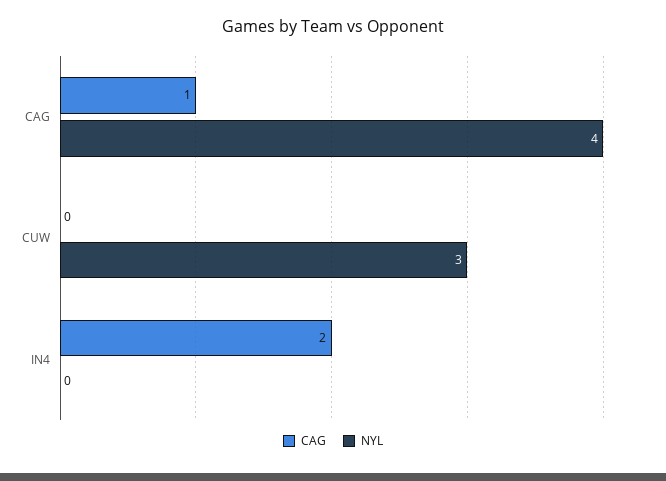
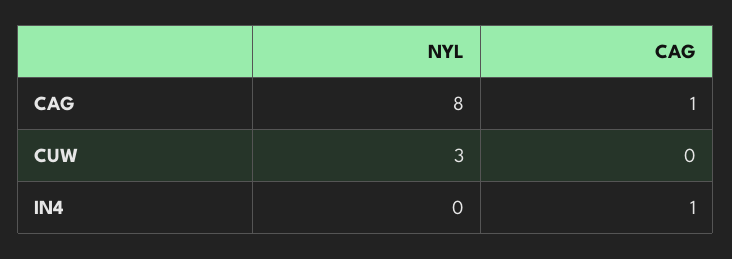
  {
    "CAG": {
      "CAG": 1,
      "CUW": 0,
-     "IN4": 2
+     "IN4": 1
    },
    "NYL": {
-     "CAG": 4,
+     "CAG": 8,
      "CUW": 3,
      "IN4": 0
    }
  }

